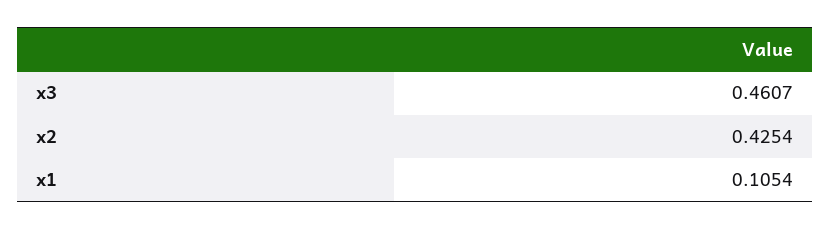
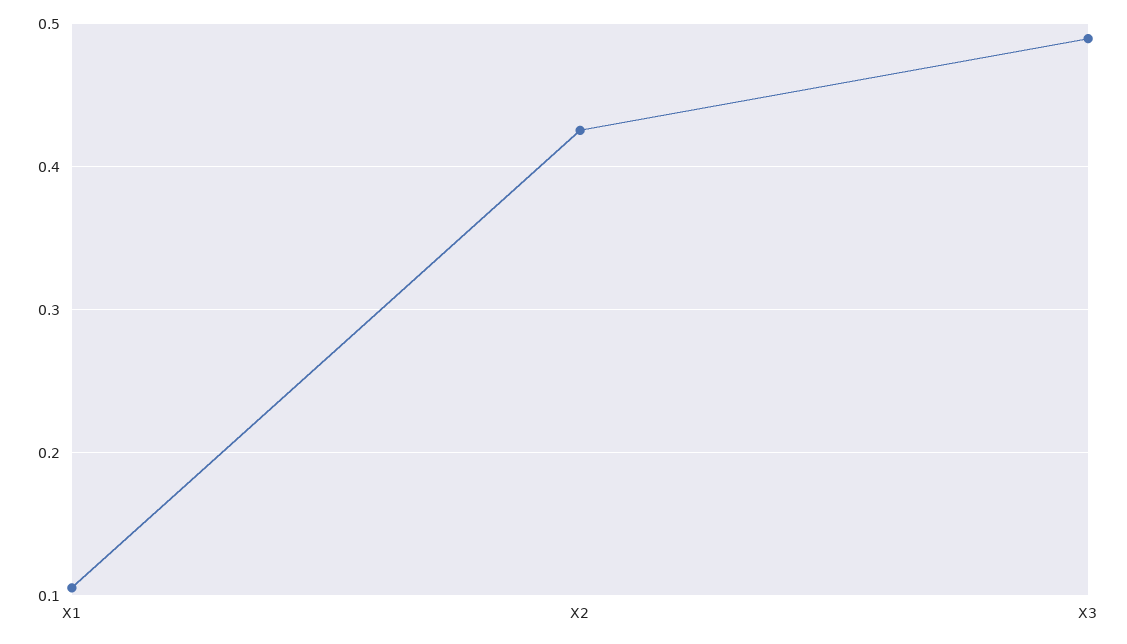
  {
-   "x3": 0.4607,
+   "x3": 0.49,
    "x2": 0.4254,
    "x1": 0.1054
  }

